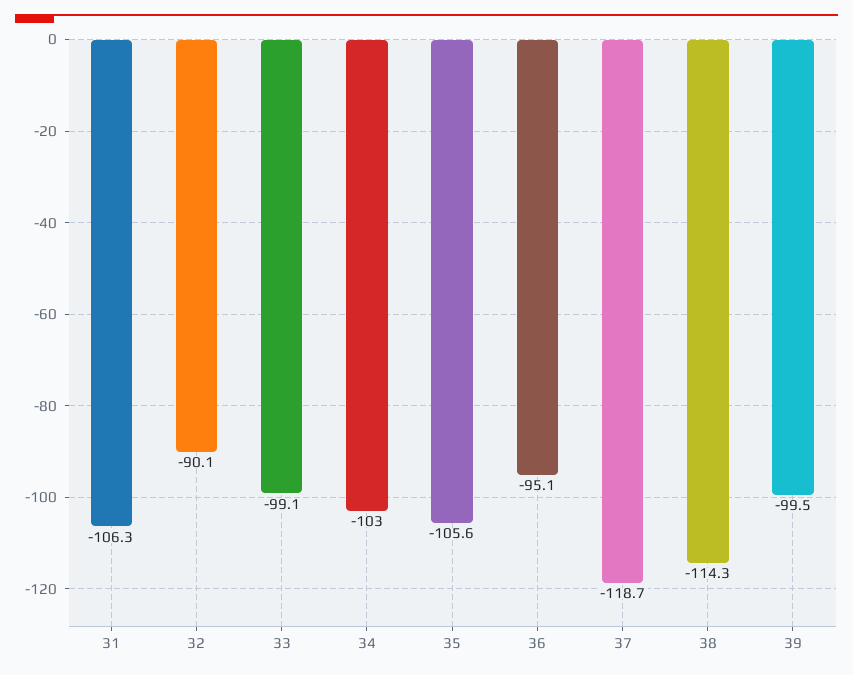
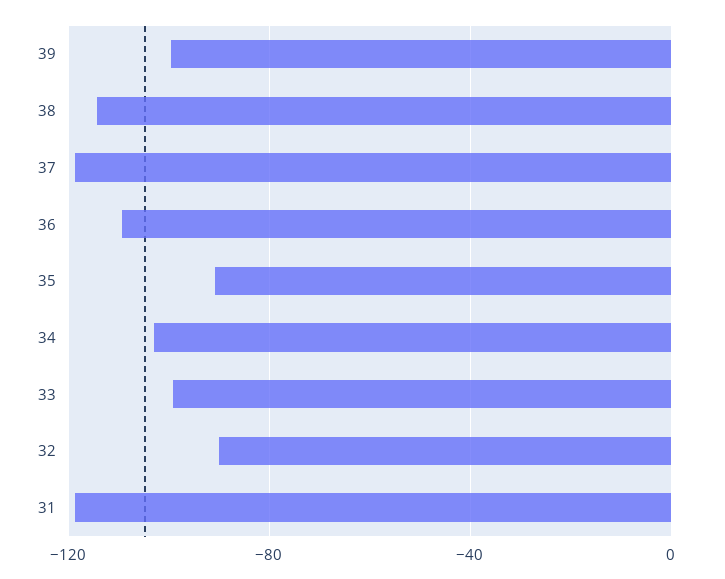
  {
-   "31": -106.3,
+   "31": -120,
    "32": -90.1,
    "33": -99.1,
    "34": -103,
-   "35": -105.6,
+   "35": -90,
-   "36": -95.1,
+   "36": -110,
    "37": -118.7,
    "38": -114.3,
    "39": -99.5
  }

